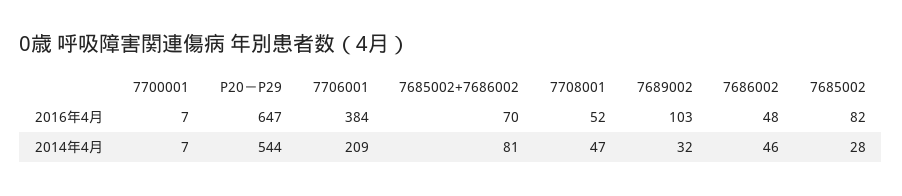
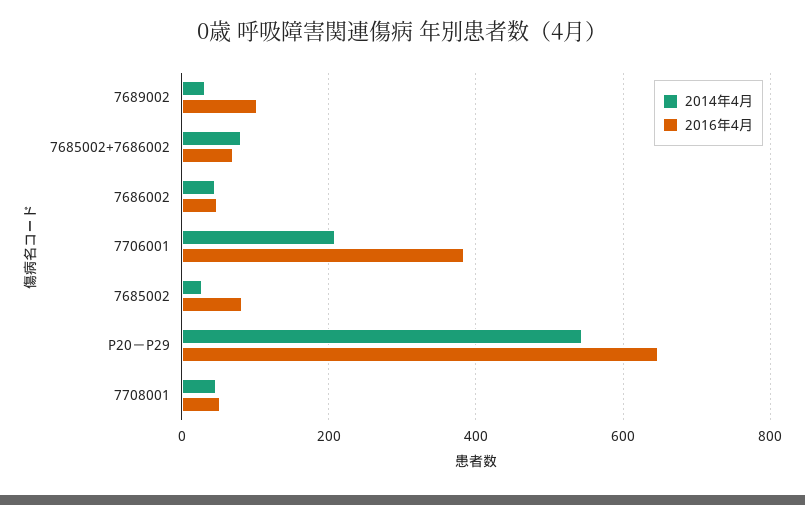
  {
    "2016年4月": {
-     "7700001": 7,
      "P20－P29": 647,
      "7706001": 384,
      "7685002+7686002": 70,
      "7708001": 52,
      "7689002": 103,
      "7686002": 48,
      "7685002": 82
    },
    "2014年4月": {
-     "7700001": 7,
      "P20－P29": 544,
      "7706001": 209,
      "7685002+7686002": 81,
      "7708001": 47,
      "7689002": 32,
      "7686002": 46,
      "7685002": 28
    }
  }

